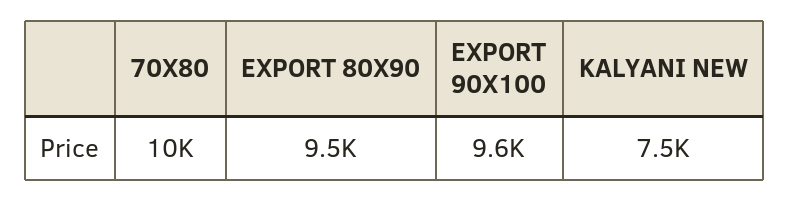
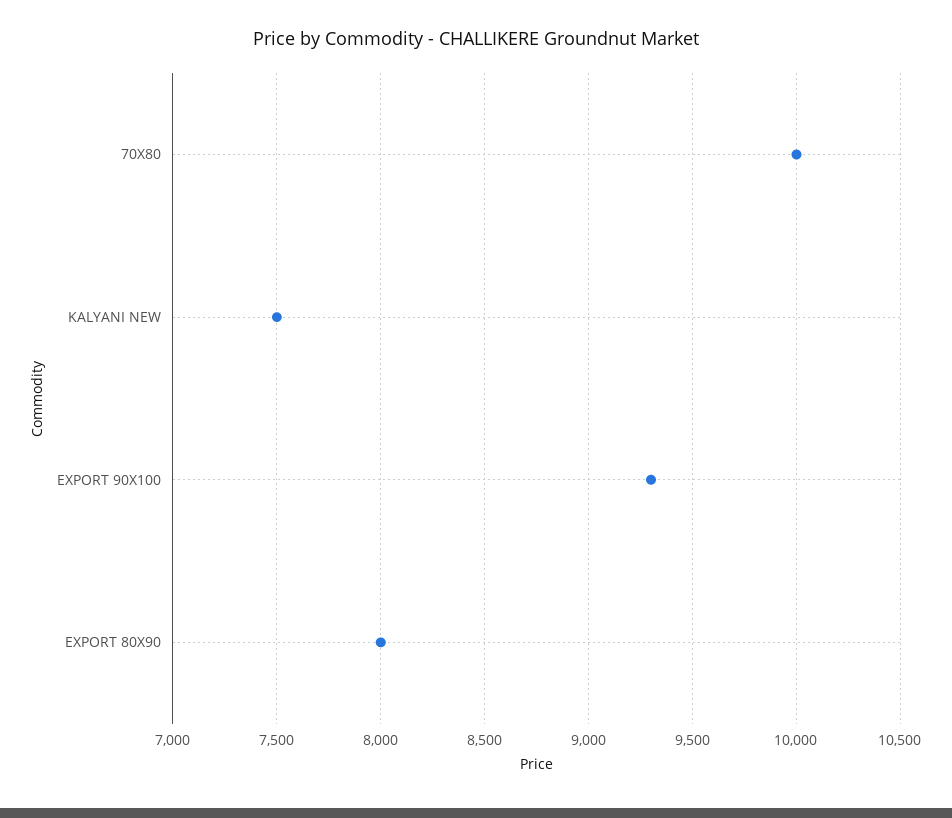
  {
    "70X80": 10000,
-   "EXPORT 80X90": 9500,
+   "EXPORT 80X90": 8000,
-   "EXPORT 90X100": 9600,
+   "EXPORT 90X100": 9300,
    "KALYANI NEW": 7500
  }

